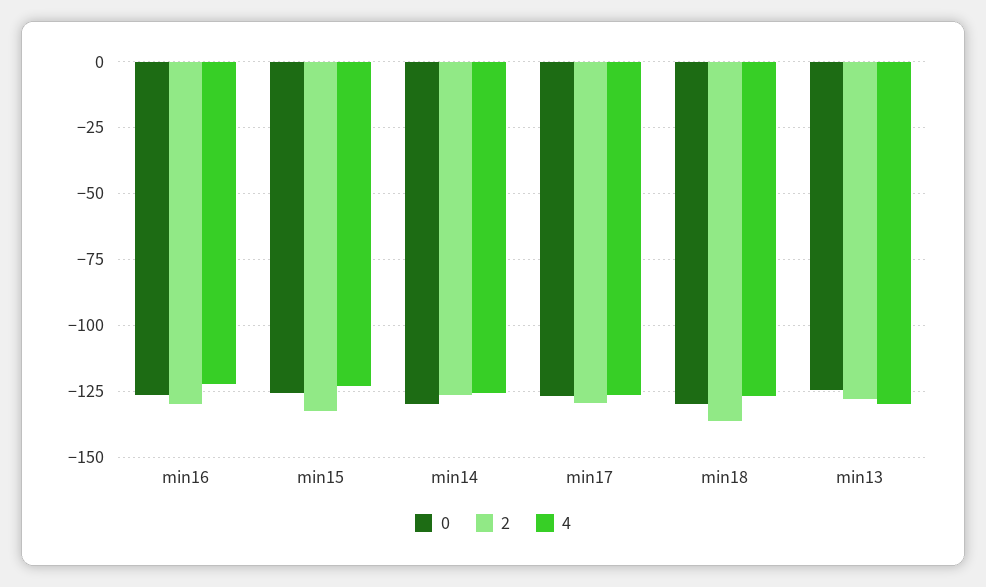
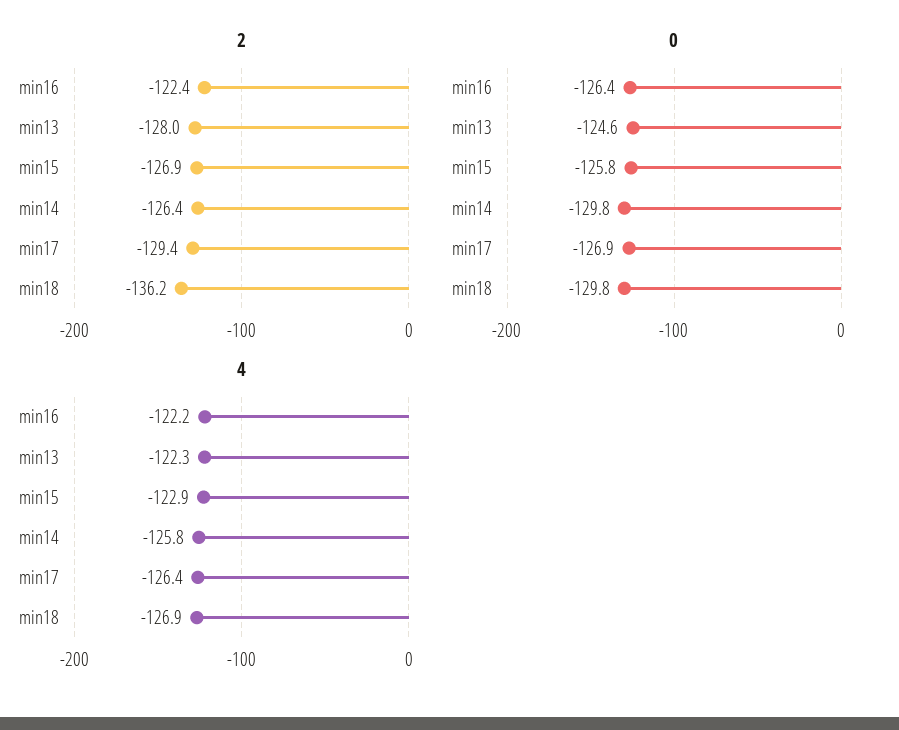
  {
    "0": {
      "min16": -126.4,
      "min15": -125.8,
      "min14": -129.8,
      "min17": -126.9,
      "min18": -129.8,
      "min13": -124.6
    },
    "2": {
-     "min16": -130,
+     "min16": -122.4,
-     "min15": -132.5,
+     "min15": -126.9,
      "min14": -126.4,
      "min17": -129.4,
      "min18": -136.2,
      "min13": -128
    },
    "4": {
      "min16": -122.2,
      "min15": -122.9,
      "min14": -125.8,
      "min17": -126.4,
      "min18": -126.9,
-     "min13": -130
+     "min13": -122.3
    }
  }

